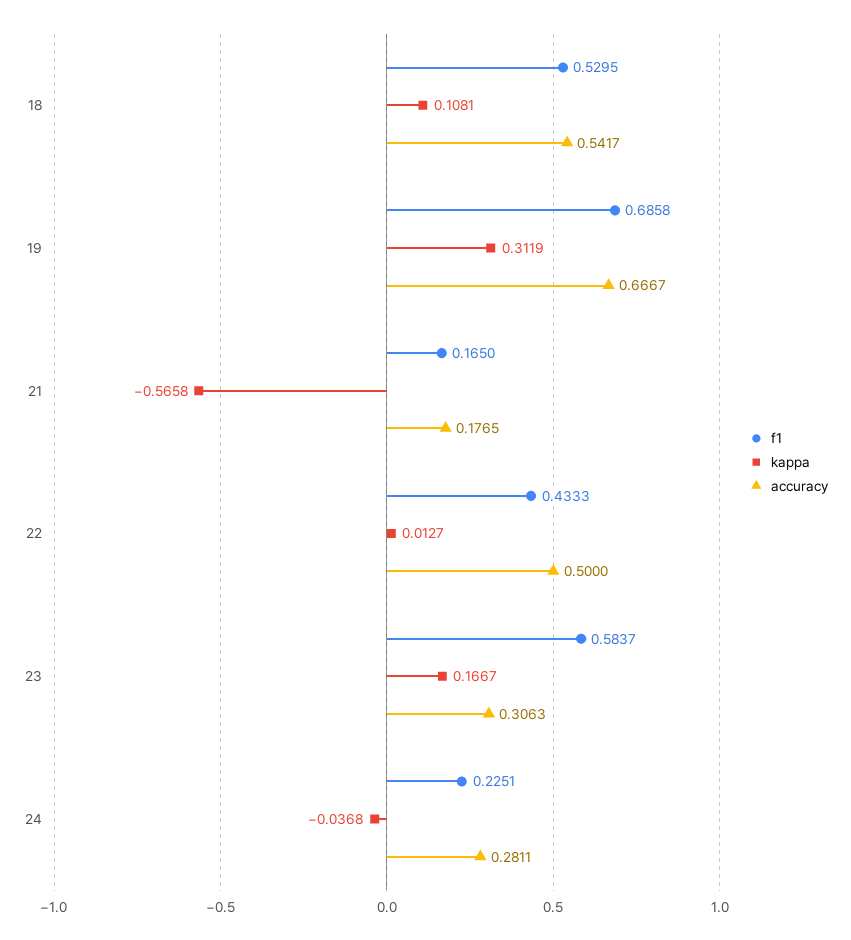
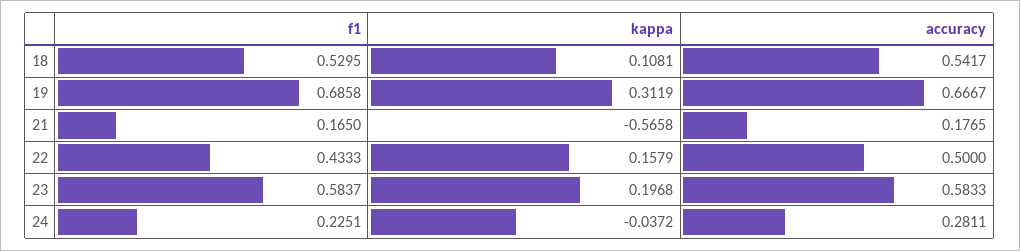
  {
    "f1": {
      "18": 0.5295,
      "19": 0.6858,
      "21": 0.165,
      "22": 0.4333,
      "23": 0.5837,
      "24": 0.2251
    },
    "kappa": {
      "18": 0.1081,
      "19": 0.3119,
      "21": -0.5658,
-     "22": 0.0127,
+     "22": 0.1579,
-     "23": 0.1667,
+     "23": 0.1968,
-     "24": -0.0368
+     "24": -0.0372
    },
    "accuracy": {
      "18": 0.5417,
      "19": 0.6667,
      "21": 0.1765,
      "22": 0.5,
-     "23": 0.3063,
+     "23": 0.5833,
      "24": 0.2811
    }
  }

